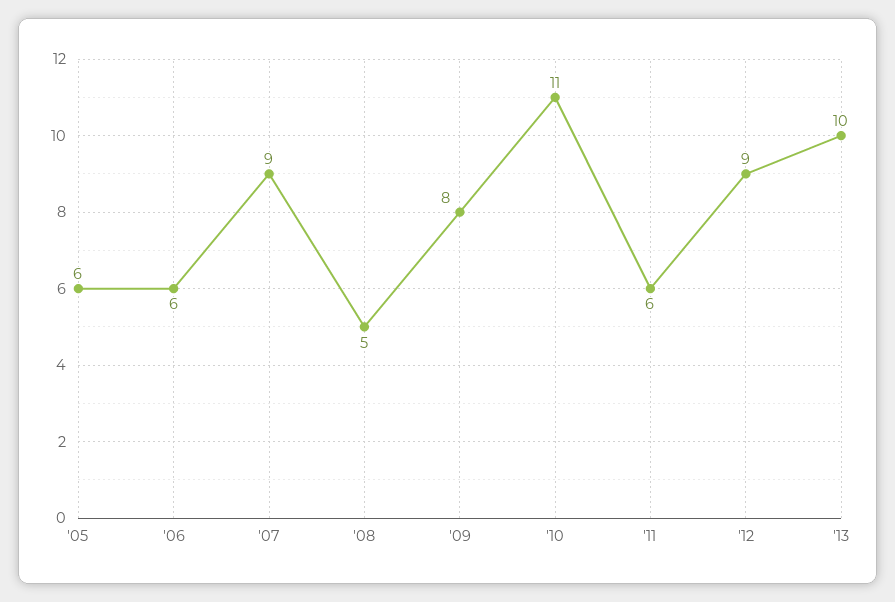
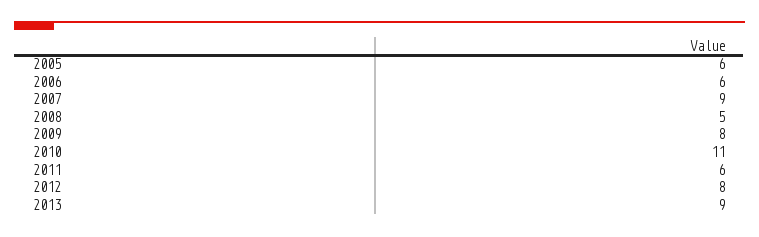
  {
    "'05": 6,
    "'06": 6,
    "'07": 9,
    "'08": 5,
    "'09": 8,
    "'10": 11,
    "'11": 6,
-   "'12": 9,
+   "'12": 8,
-   "'13": 10
+   "'13": 9
  }

